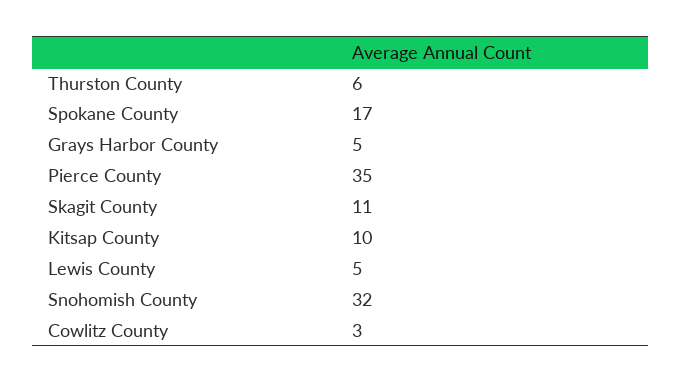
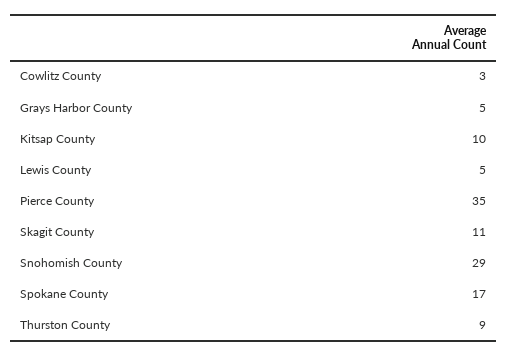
  {
-   "Thurston County": 6,
+   "Thurston County": 9,
    "Spokane County": 17,
    "Grays Harbor County": 5,
    "Pierce County": 35,
    "Skagit County": 11,
    "Kitsap County": 10,
    "Lewis County": 5,
-   "Snohomish County": 32,
+   "Snohomish County": 29,
    "Cowlitz County": 3
  }

